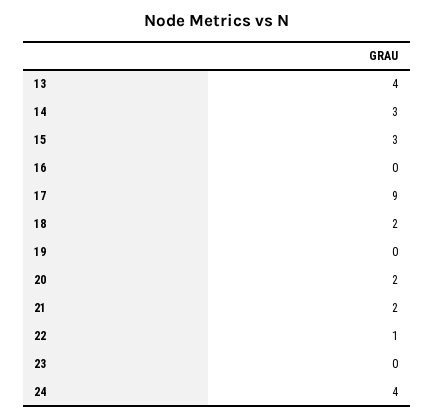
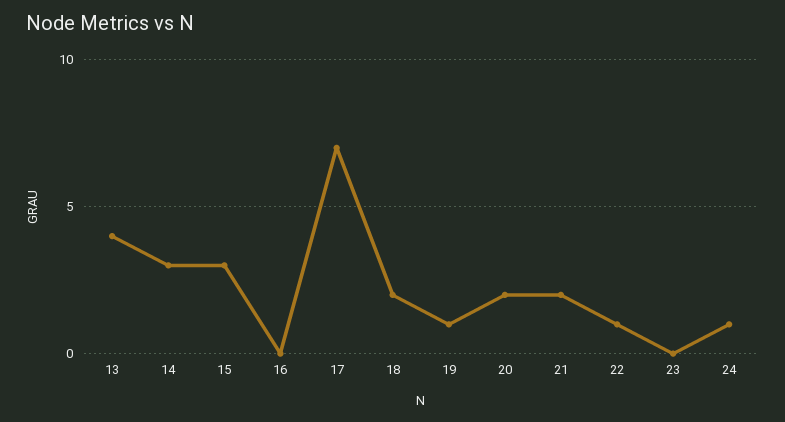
  {
    "13": 4,
    "14": 3,
    "15": 3,
    "16": 0,
-   "17": 9,
+   "17": 7,
    "18": 2,
-   "19": 0,
+   "19": 1,
    "20": 2,
    "21": 2,
    "22": 1,
    "23": 0,
-   "24": 4
+   "24": 1
  }

